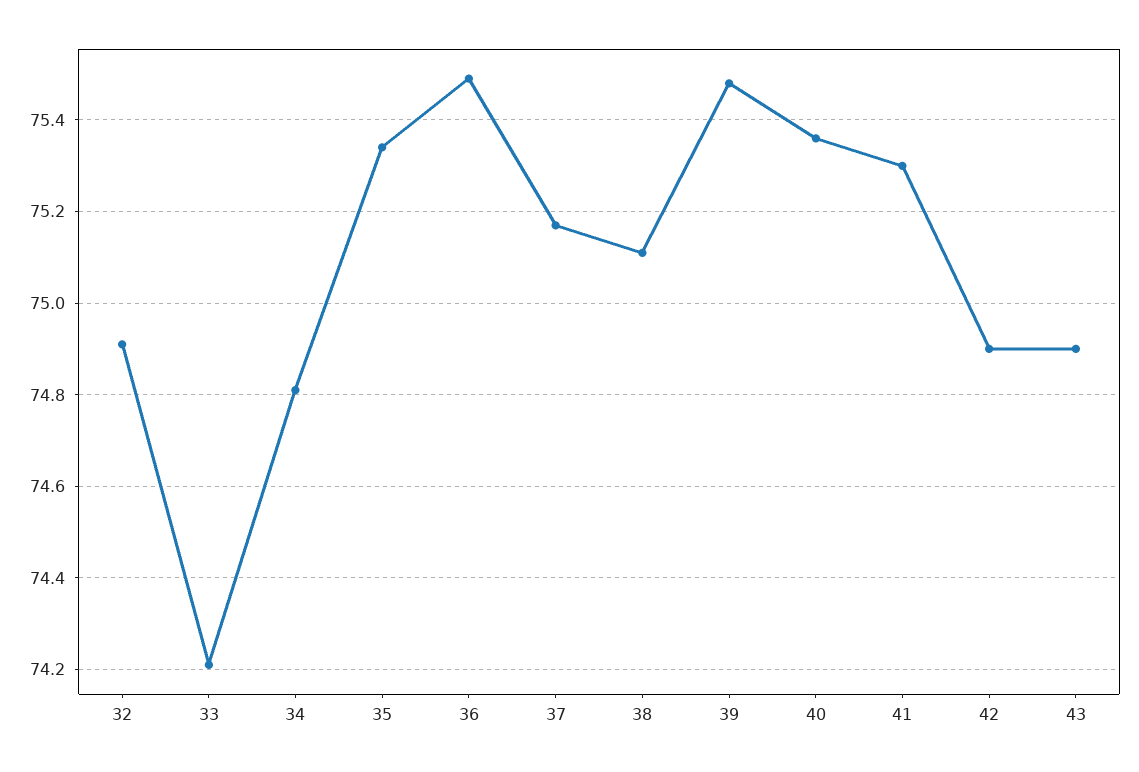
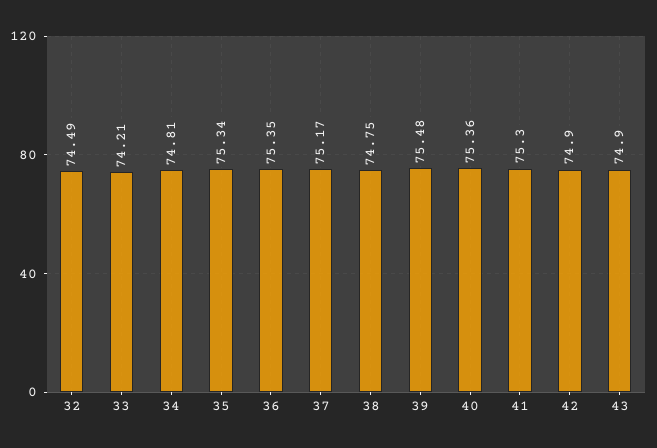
  {
-   "32": 74.9,
+   "32": 74.49,
    "33": 74.21,
    "34": 74.81,
    "35": 75.34,
-   "36": 75.5,
+   "36": 75.35,
    "37": 75.17,
-   "38": 75.1,
+   "38": 74.75,
    "39": 75.48,
    "40": 75.36,
    "41": 75.3,
    "42": 74.9,
    "43": 74.9
  }

